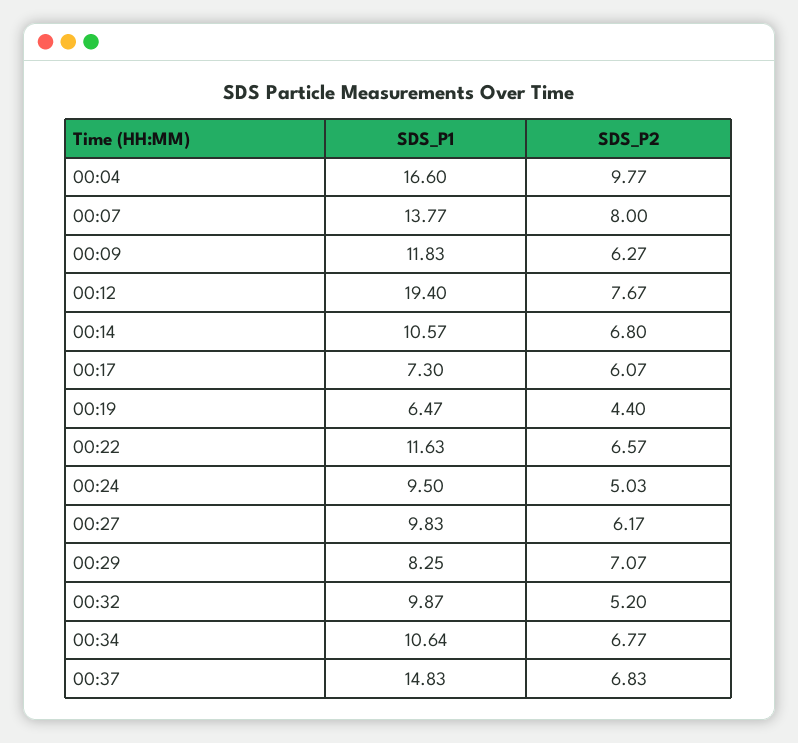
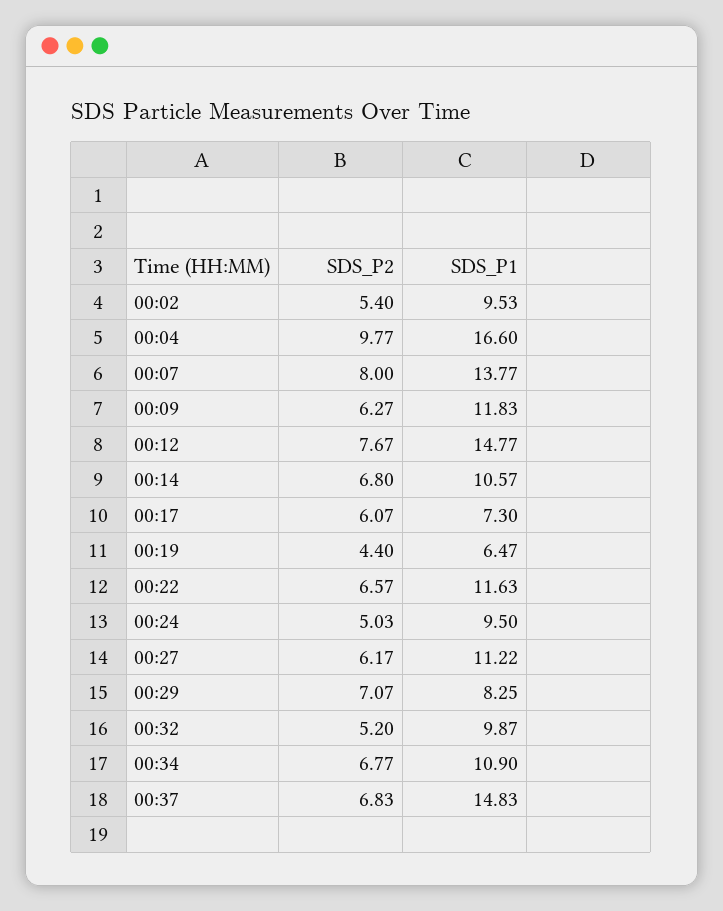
  {
    "SDS_P1": {
      "00:04": 16.6,
      "00:07": 13.77,
      "00:09": 11.83,
-     "00:12": 19.4,
+     "00:12": 14.77,
      "00:14": 10.57,
      "00:17": 7.3,
      "00:19": 6.47,
      "00:22": 11.63,
      "00:24": 9.5,
-     "00:27": 9.83,
+     "00:27": 11.22,
      "00:29": 8.25,
      "00:32": 9.87,
-     "00:34": 10.64,
+     "00:34": 10.9,
-     "00:37": 14.83
+     "00:37": 14.83,
+     "00:02": 9.53
    },
    "SDS_P2": {
      "00:04": 9.77,
      "00:07": 8,
      "00:09": 6.27,
      "00:12": 7.67,
      "00:14": 6.8,
      "00:17": 6.07,
      "00:19": 4.4,
      "00:22": 6.57,
      "00:24": 5.03,
      "00:27": 6.17,
      "00:29": 7.07,
      "00:32": 5.2,
      "00:34": 6.77,
-     "00:37": 6.83
+     "00:37": 6.83,
+     "00:02": 5.4
    }
  }

